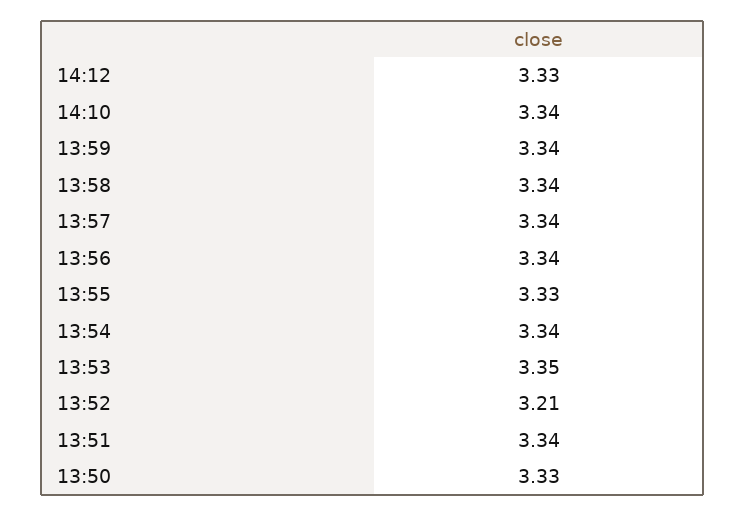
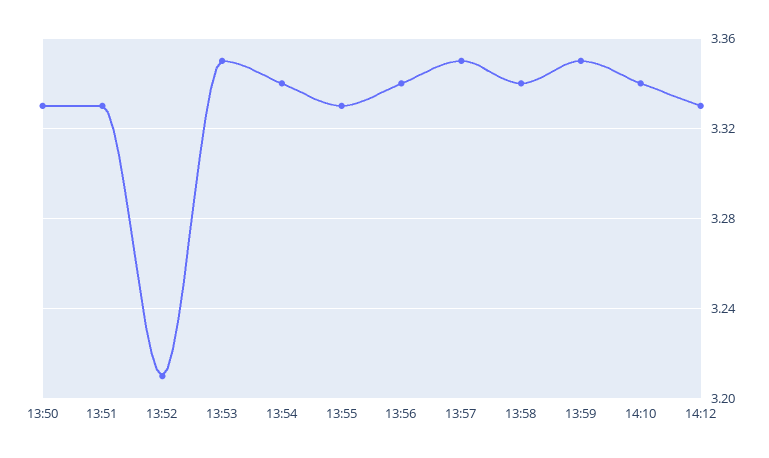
  {
    "14:12": 3.33,
    "14:10": 3.34,
-   "13:59": 3.34,
+   "13:59": 3.35,
    "13:58": 3.34,
-   "13:57": 3.34,
+   "13:57": 3.35,
    "13:56": 3.34,
    "13:55": 3.33,
    "13:54": 3.34,
    "13:53": 3.35,
    "13:52": 3.21,
-   "13:51": 3.34,
+   "13:51": 3.33,
    "13:50": 3.33
  }

